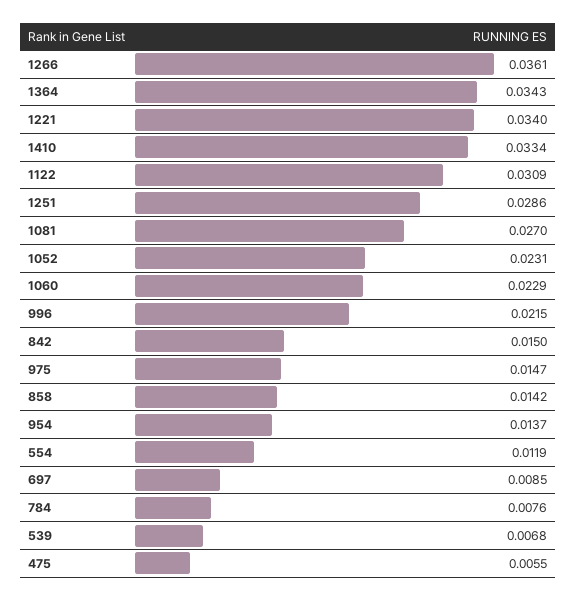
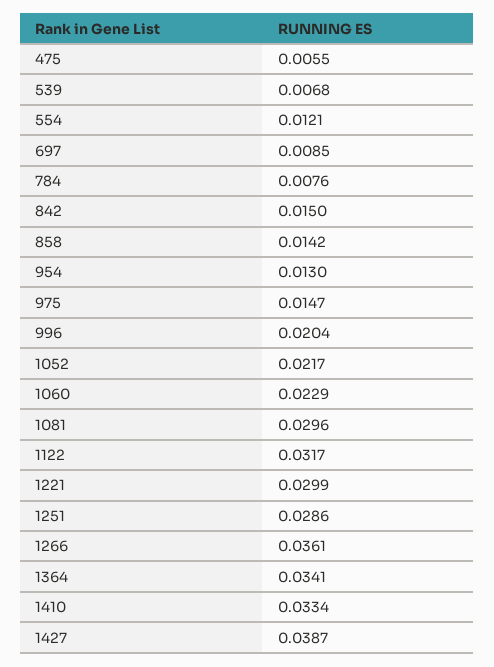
  {
    "1266": 0.0361,
-   "1364": 0.0343,
+   "1364": 0.0341,
-   "1221": 0.034,
+   "1221": 0.0299,
    "1410": 0.0334,
-   "1122": 0.0309,
+   "1122": 0.0317,
    "1251": 0.0286,
-   "1081": 0.027,
+   "1081": 0.0296,
-   "1052": 0.0231,
+   "1052": 0.0217,
    "1060": 0.0229,
-   "996": 0.0215,
+   "996": 0.0204,
    "842": 0.015,
    "975": 0.0147,
    "858": 0.0142,
-   "954": 0.0137,
+   "954": 0.013,
-   "554": 0.0119,
+   "554": 0.0121,
    "697": 0.0085,
    "784": 0.0076,
    "539": 0.0068,
-   "475": 0.0055
+   "475": 0.0055,
+   "1427": 0.0387
  }

